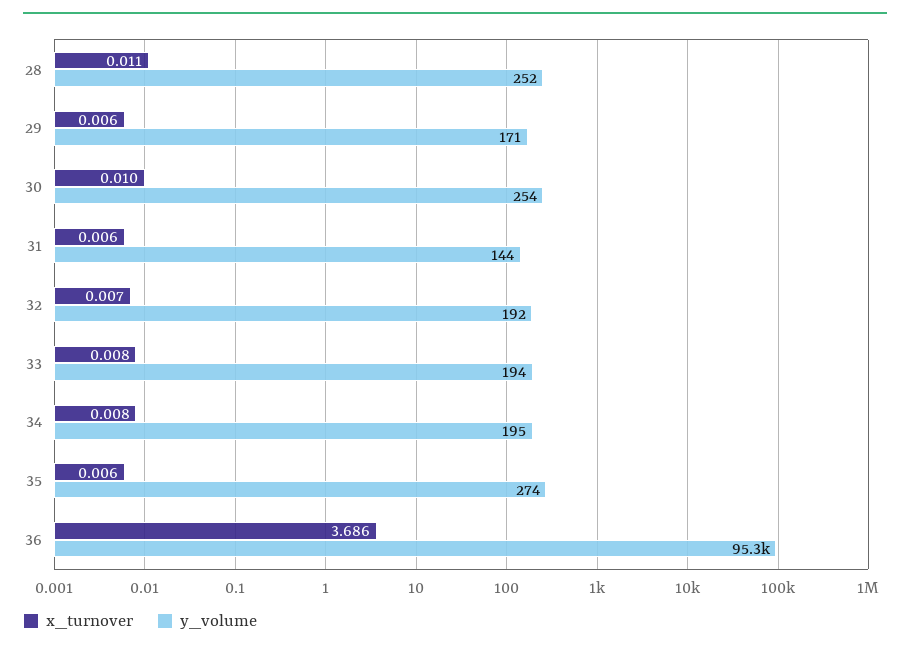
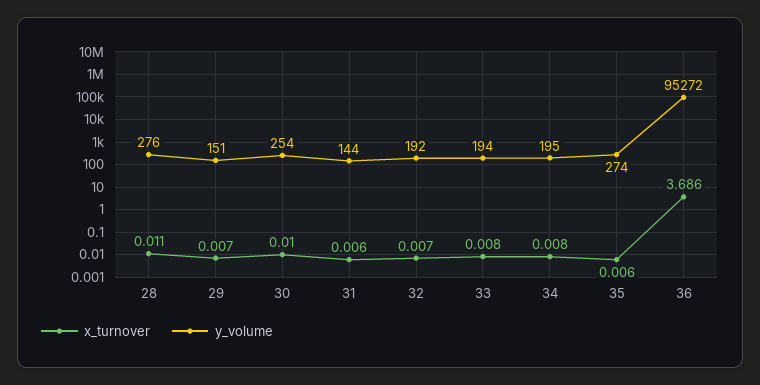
  {
    "x_turnover": {
      "28": 0.011,
-     "29": 0.006,
+     "29": 0.007,
      "30": 0.01,
      "31": 0.006,
      "32": 0.007,
      "33": 0.008,
      "34": 0.008,
      "35": 0.006,
      "36": 3.686
    },
    "y_volume": {
-     "28": 252,
+     "28": 276,
-     "29": 171,
+     "29": 151,
      "30": 254,
      "31": 144,
      "32": 192,
      "33": 194,
      "34": 195,
      "35": 274,
      "36": 95272
    }
  }

